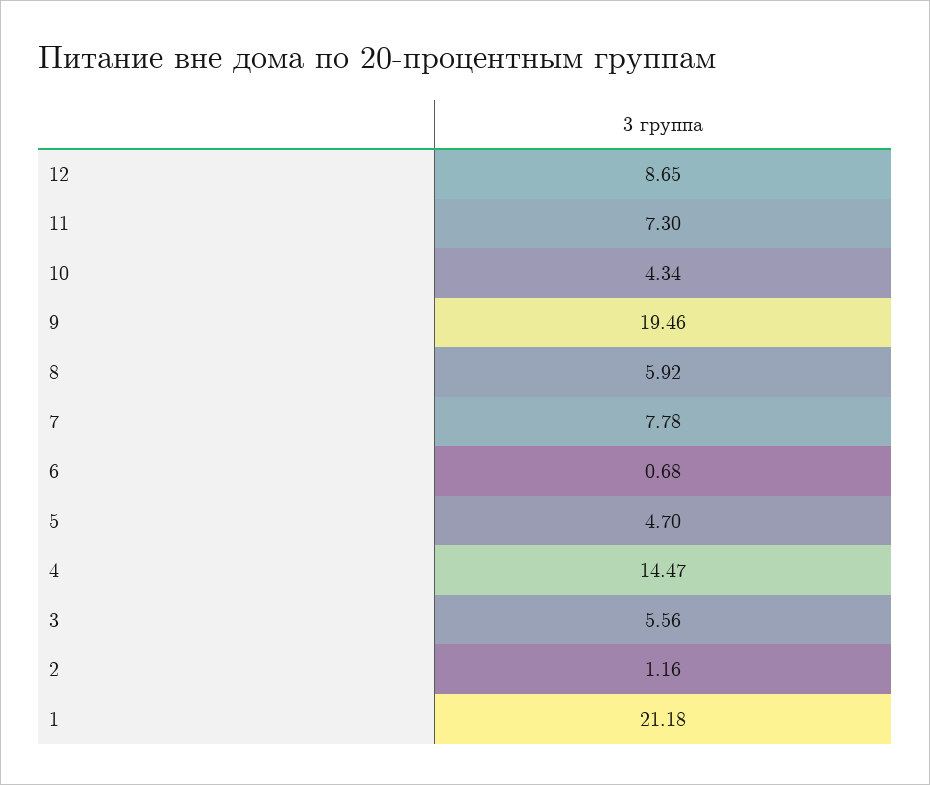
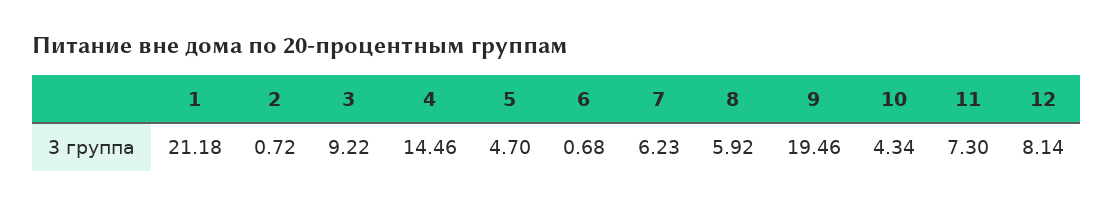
  {
-   "12": 8.65,
+   "12": 8.14,
    "11": 7.3,
    "10": 4.34,
    "9": 19.46,
    "8": 5.92,
-   "7": 7.78,
+   "7": 6.23,
    "6": 0.68,
    "5": 4.7,
-   "4": 14.47,
+   "4": 14.46,
-   "3": 5.56,
+   "3": 9.22,
-   "2": 1.16,
+   "2": 0.72,
    "1": 21.18
  }

